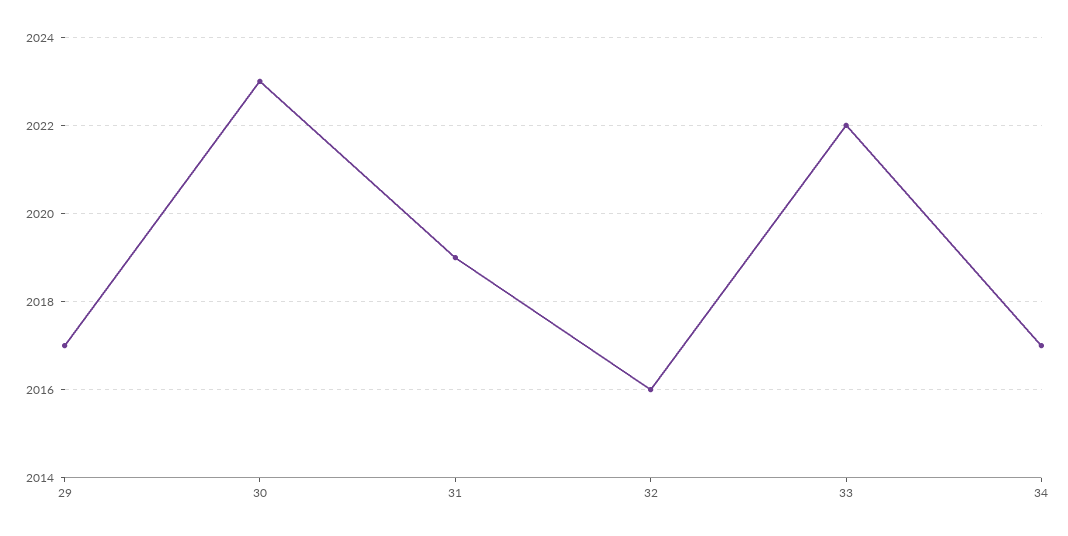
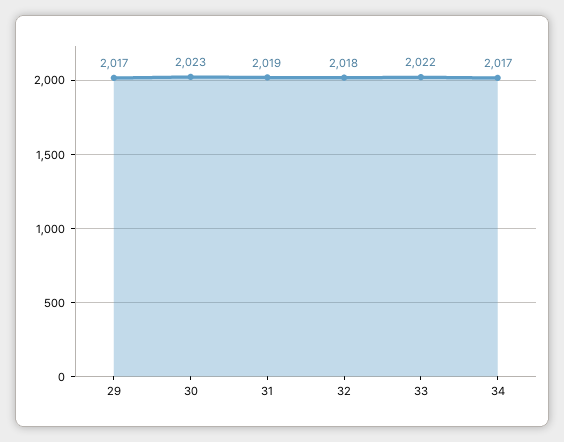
  {
    "29": 2017,
    "30": 2023,
    "31": 2019,
-   "32": 2016,
+   "32": 2018,
    "33": 2022,
    "34": 2017
  }

